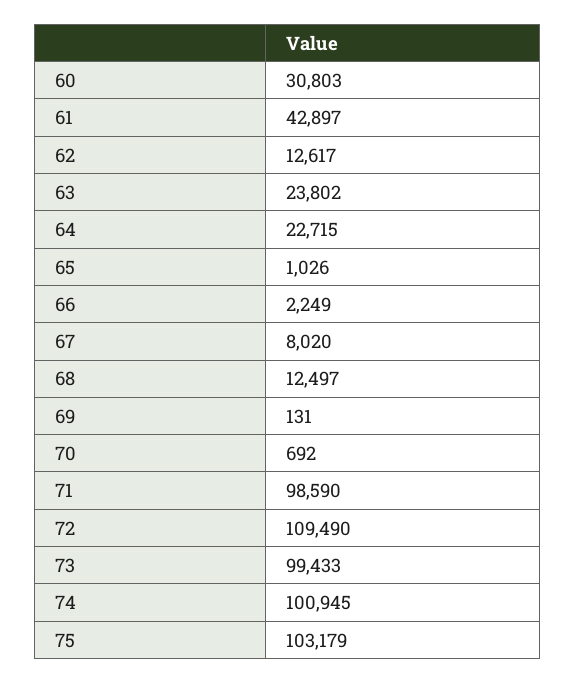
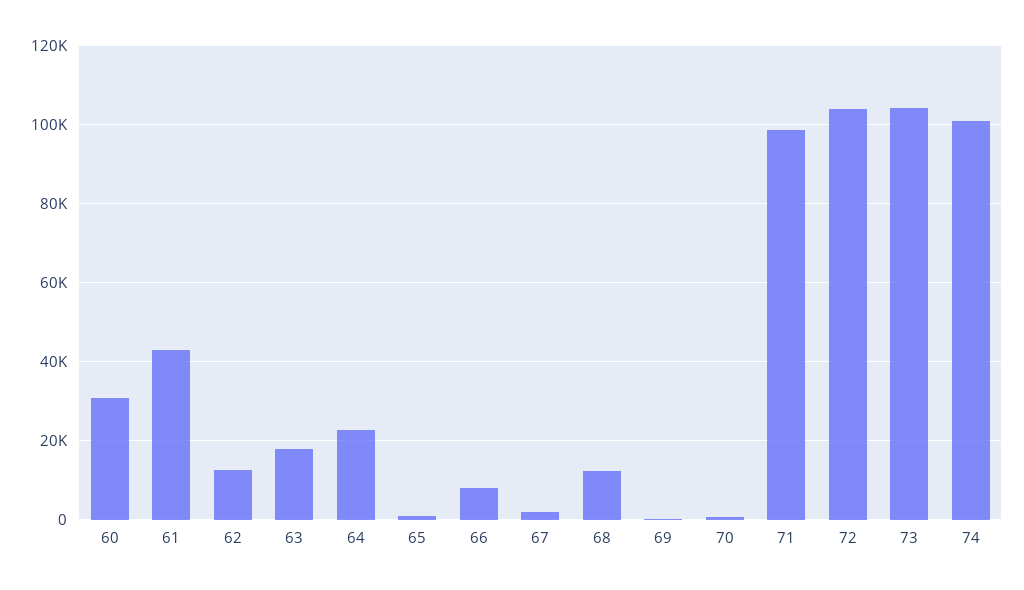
  {
    "60": 30803,
    "61": 42897,
    "62": 12617,
-   "63": 23802,
+   "63": 18000,
    "64": 22715,
    "65": 1026,
-   "66": 2249,
+   "66": 8000,
-   "67": 8020,
+   "67": 2000,
    "68": 12497,
    "69": 131,
    "70": 692,
    "71": 98590,
-   "72": 109490,
+   "72": 104000,
-   "73": 99433,
+   "73": 104000,
-   "74": 100945,
+   "74": 100945
-   "75": 103179
  }

